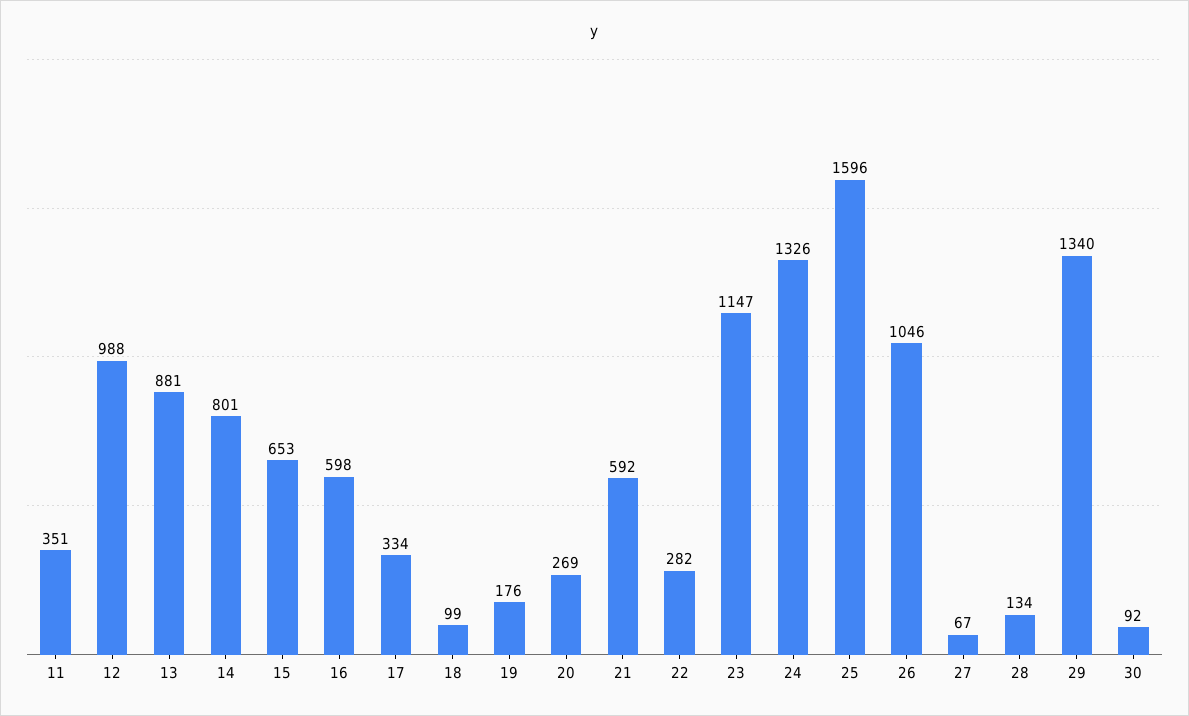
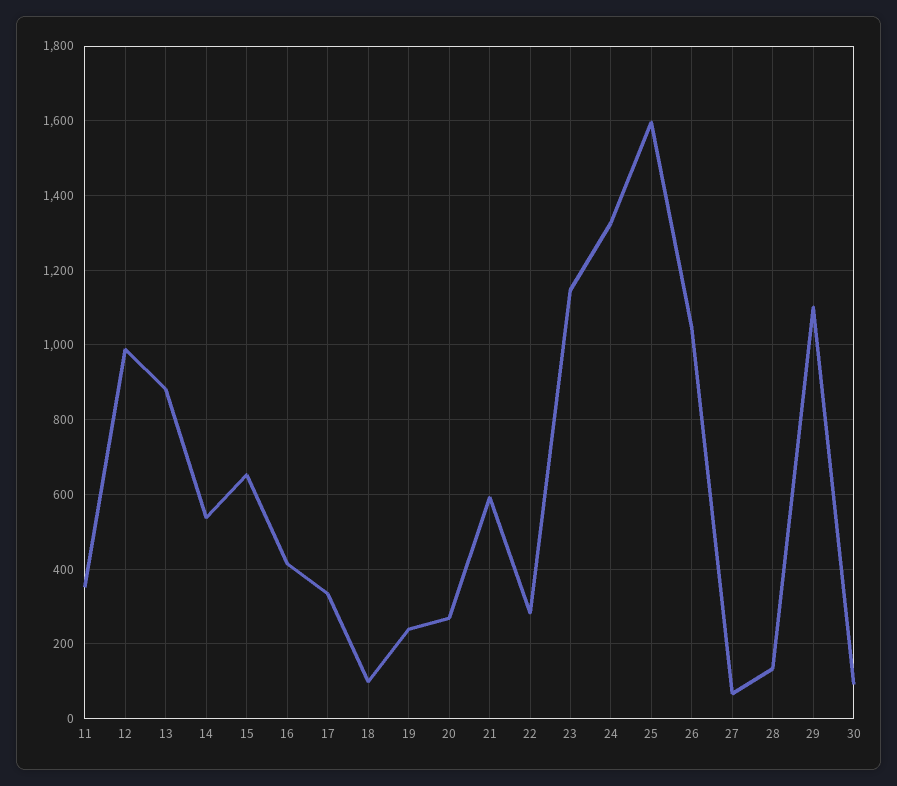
  {
    "11": 351,
    "12": 988,
    "13": 881,
-   "14": 801,
+   "14": 540,
    "15": 653,
-   "16": 598,
+   "16": 420,
    "17": 334,
    "18": 99,
-   "19": 176,
+   "19": 240,
    "20": 269,
    "21": 592,
    "22": 282,
    "23": 1147,
    "24": 1326,
    "25": 1596,
    "26": 1046,
    "27": 67,
    "28": 134,
-   "29": 1340,
+   "29": 1100,
    "30": 92
  }

